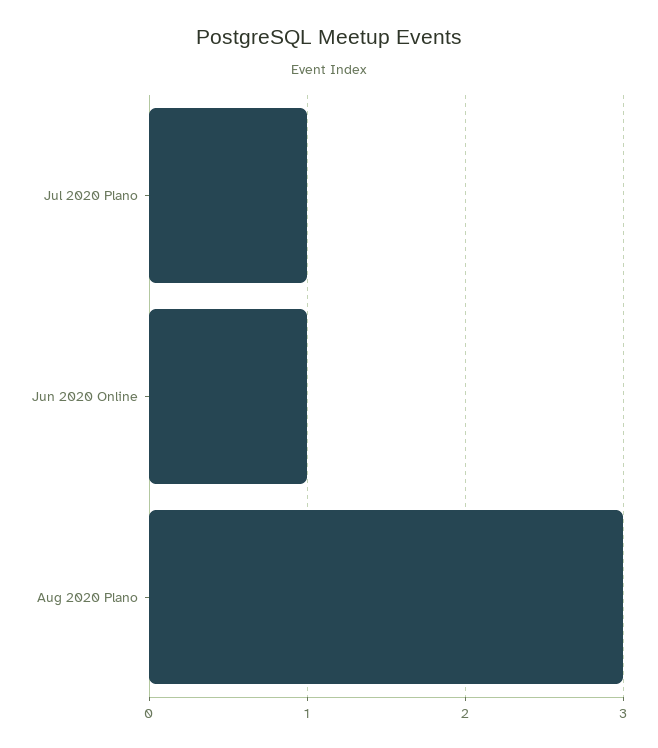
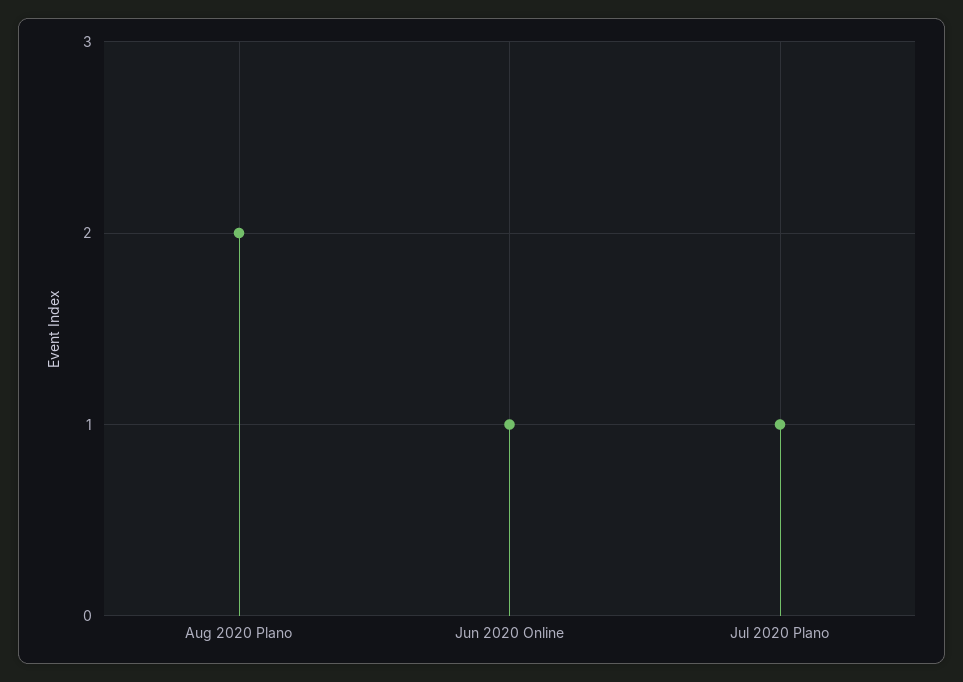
  {
    "Jul 2020 Plano": 1,
    "Jun 2020 Online": 1,
-   "Aug 2020 Plano": 3
+   "Aug 2020 Plano": 2
  }

